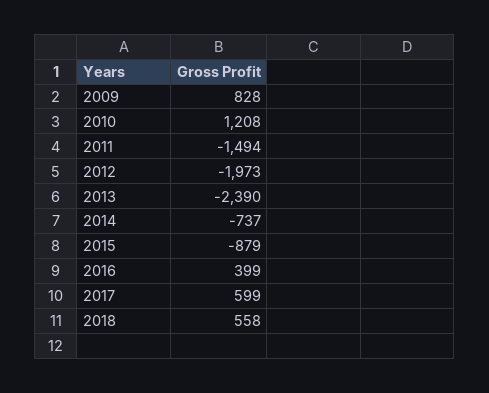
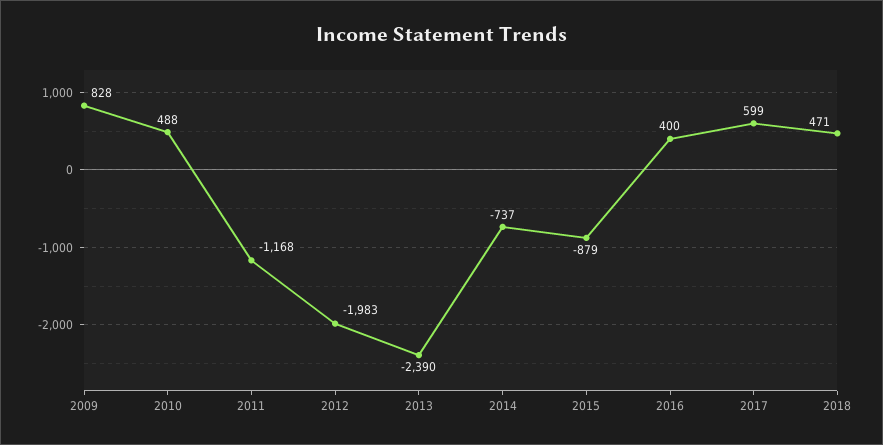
  {
    "2009": 828,
-   "2010": 1208,
+   "2010": 488,
-   "2011": -1494,
+   "2011": -1168,
-   "2012": -1973,
+   "2012": -1983,
    "2013": -2390,
    "2014": -737,
    "2015": -879,
-   "2016": 399,
+   "2016": 400,
    "2017": 599,
-   "2018": 558
+   "2018": 471
  }

